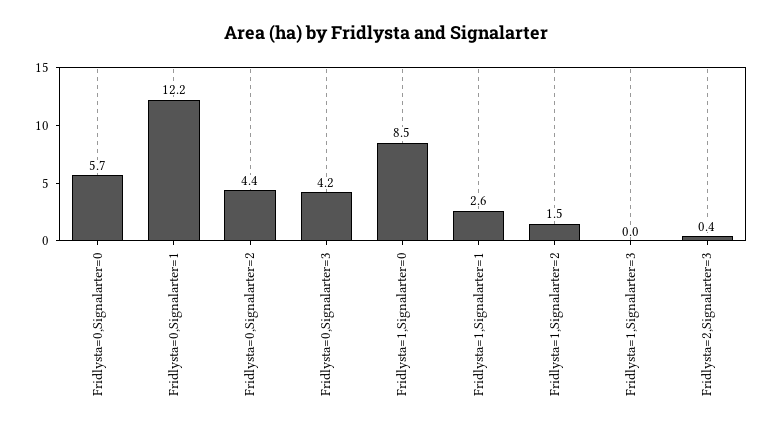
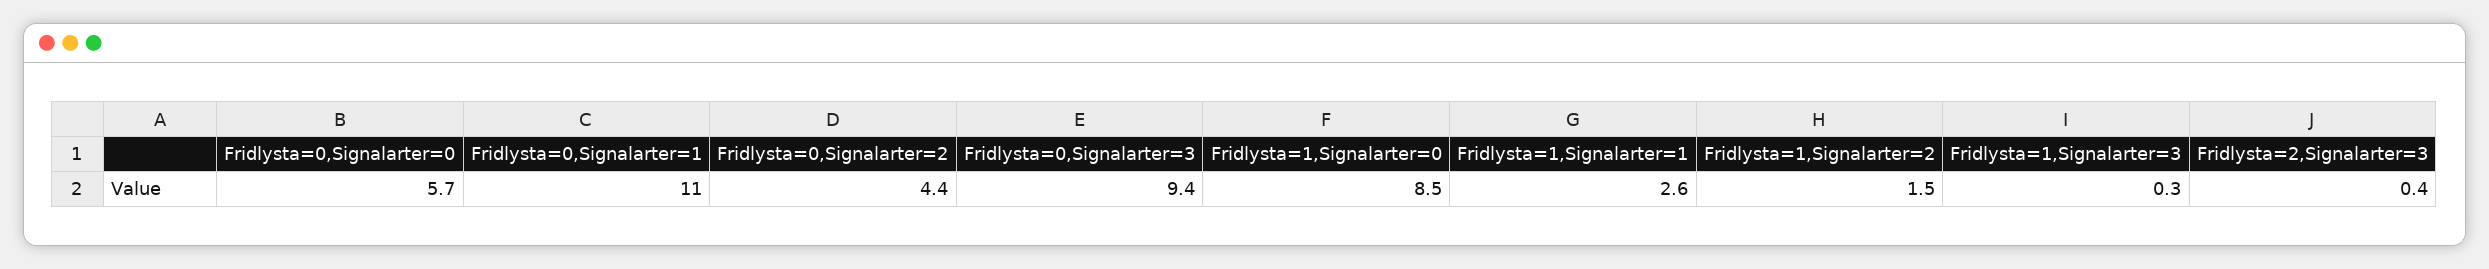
  {
    "Fridlysta=0,Signalarter=0": 5.7,
-   "Fridlysta=0,Signalarter=1": 12.2,
+   "Fridlysta=0,Signalarter=1": 11,
    "Fridlysta=0,Signalarter=2": 4.4,
-   "Fridlysta=0,Signalarter=3": 4.2,
+   "Fridlysta=0,Signalarter=3": 9.4,
    "Fridlysta=1,Signalarter=0": 8.5,
    "Fridlysta=1,Signalarter=1": 2.6,
    "Fridlysta=1,Signalarter=2": 1.5,
-   "Fridlysta=1,Signalarter=3": 0,
+   "Fridlysta=1,Signalarter=3": 0.3,
    "Fridlysta=2,Signalarter=3": 0.4
  }

